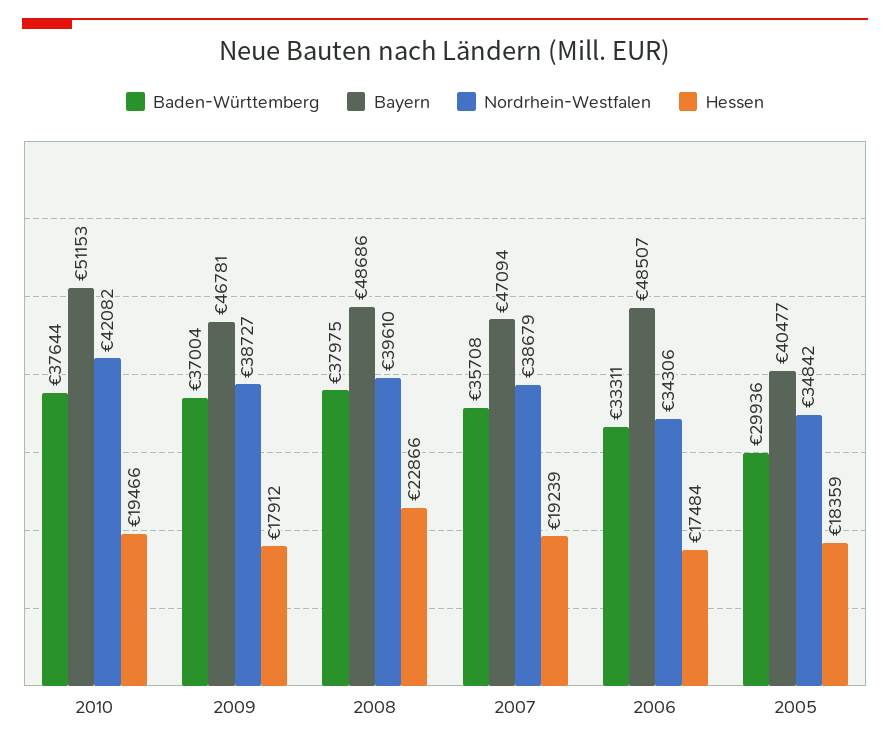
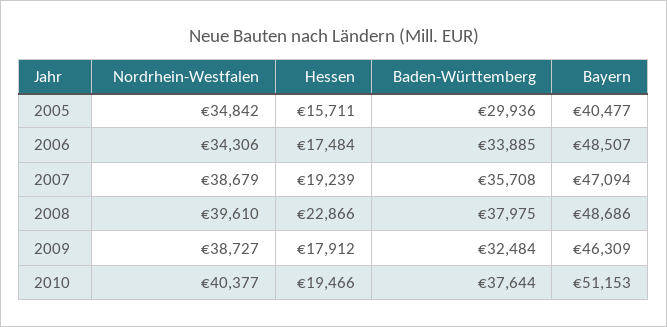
  {
    "Baden-Württemberg": {
      "2010": 37644,
-     "2009": 37004,
+     "2009": 32484,
      "2008": 37975,
      "2007": 35708,
-     "2006": 33311,
+     "2006": 33885,
      "2005": 29936
    },
    "Bayern": {
      "2010": 51153,
-     "2009": 46781,
+     "2009": 46309,
      "2008": 48686,
      "2007": 47094,
      "2006": 48507,
      "2005": 40477
    },
    "Nordrhein-Westfalen": {
-     "2010": 42082,
+     "2010": 40377,
      "2009": 38727,
      "2008": 39610,
      "2007": 38679,
      "2006": 34306,
      "2005": 34842
    },
    "Hessen": {
      "2010": 19466,
      "2009": 17912,
      "2008": 22866,
      "2007": 19239,
      "2006": 17484,
-     "2005": 18359
+     "2005": 15711
    }
  }

